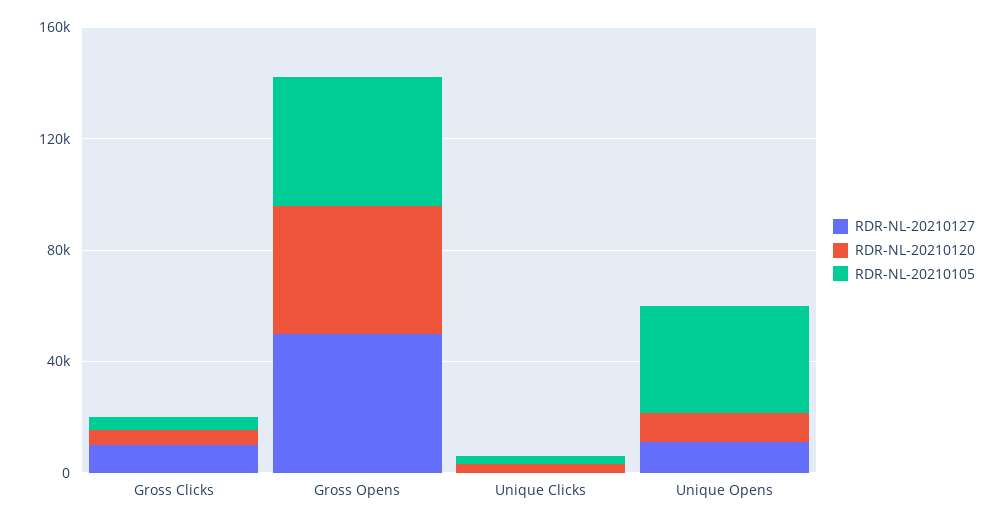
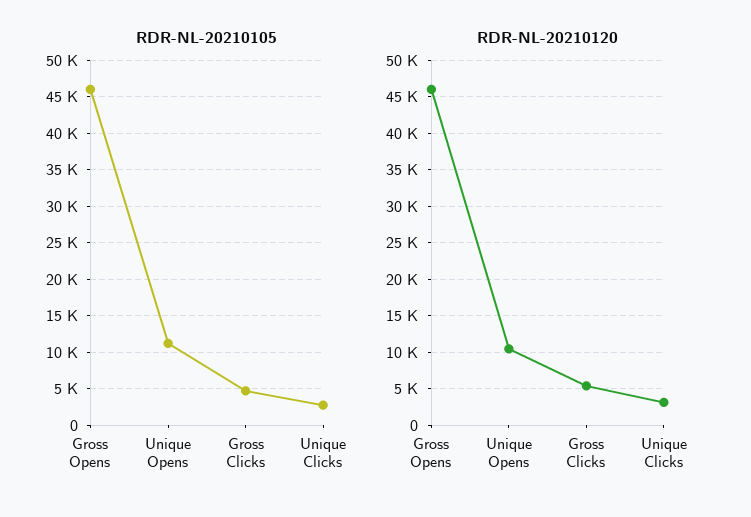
  {
-   "RDR-NL-20210127": {
-     "Gross Clicks": 10000,
-     "Gross Opens": 50000,
-     "Unique Clicks": 0,
-     "Unique Opens": 10000
-   },
    "RDR-NL-20210120": {
      "Gross Clicks": 5000,
      "Gross Opens": 46000,
      "Unique Clicks": 3000,
      "Unique Opens": 10000
    },
    "RDR-NL-20210105": {
      "Gross Clicks": 5000,
      "Gross Opens": 46000,
      "Unique Clicks": 3000,
-     "Unique Opens": 40000
+     "Unique Opens": 11000
    }
  }

